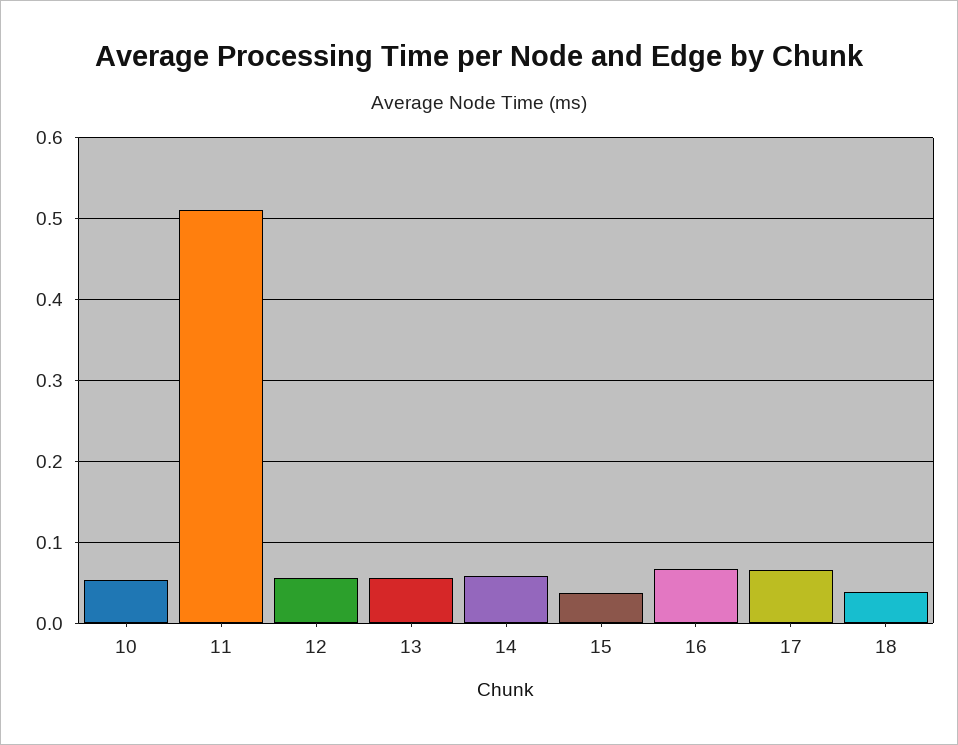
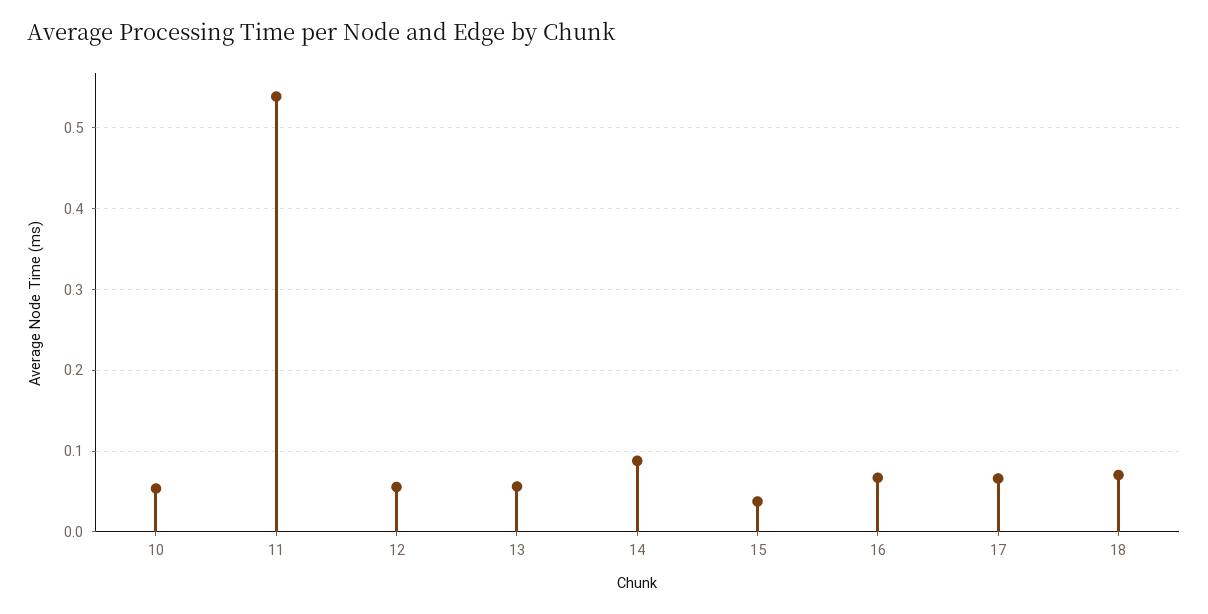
  {
    "10": 0.05,
-   "11": 0.51,
+   "11": 0.54,
    "12": 0.06,
    "13": 0.06,
-   "14": 0.06,
+   "14": 0.09,
    "15": 0.04,
    "16": 0.07,
    "17": 0.07,
-   "18": 0.04
+   "18": 0.07
  }

